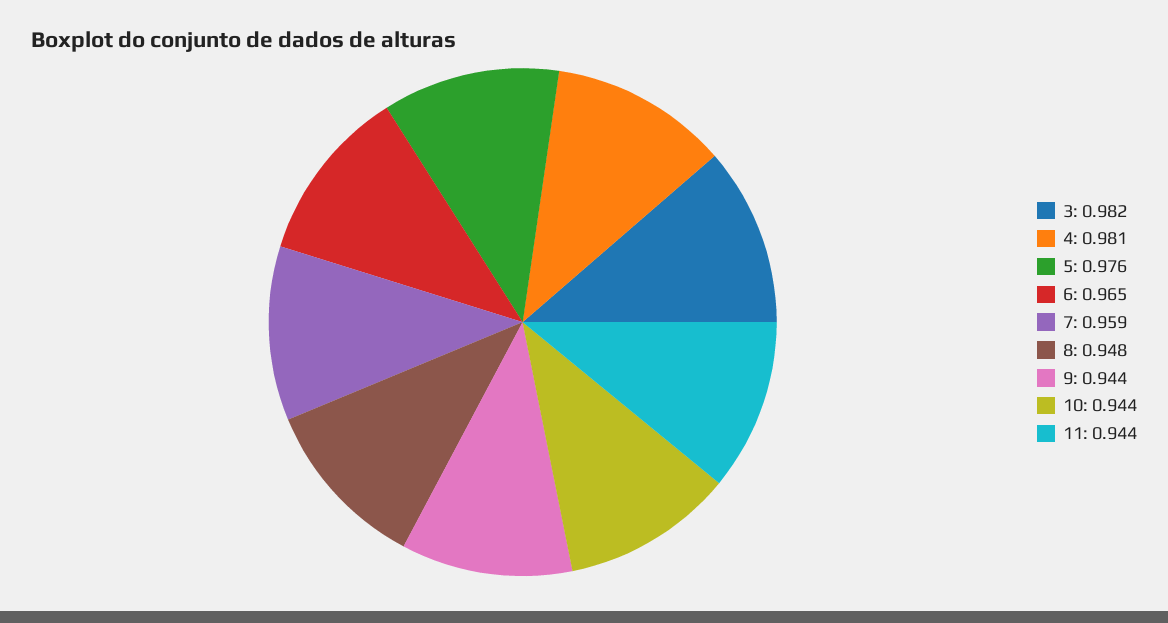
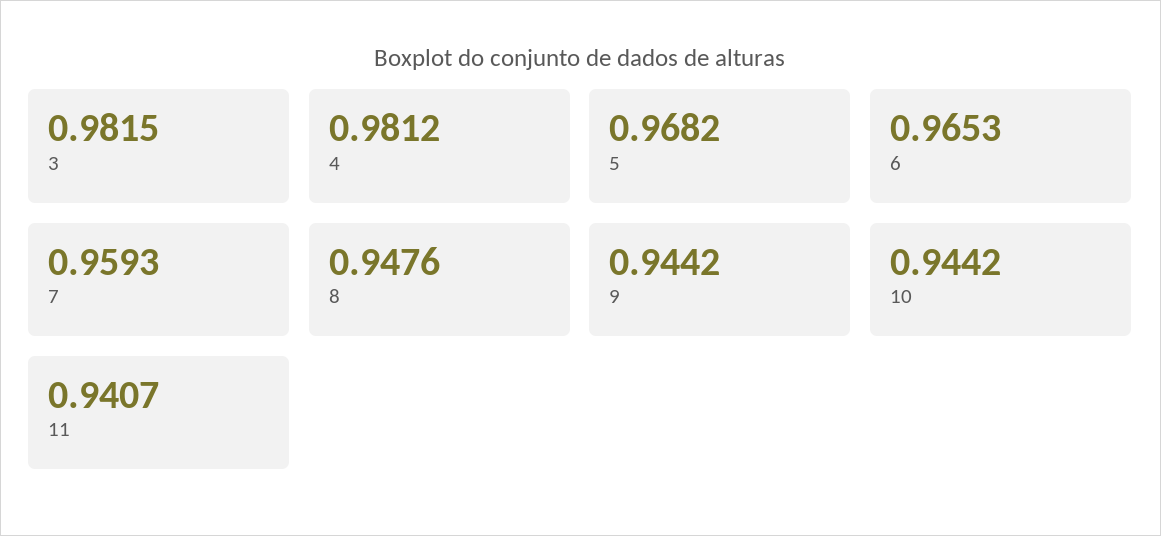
  {
    "3": 0.9815,
    "4": 0.9812,
-   "5": 0.976,
+   "5": 0.9682,
    "6": 0.9653,
    "7": 0.9593,
    "8": 0.9476,
    "9": 0.9442,
    "10": 0.9442,
-   "11": 0.944
+   "11": 0.9407
  }

